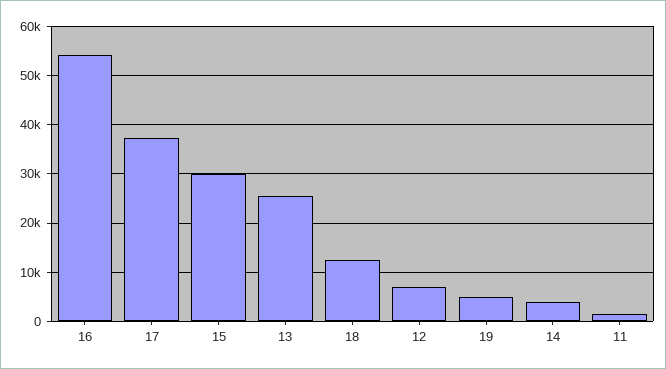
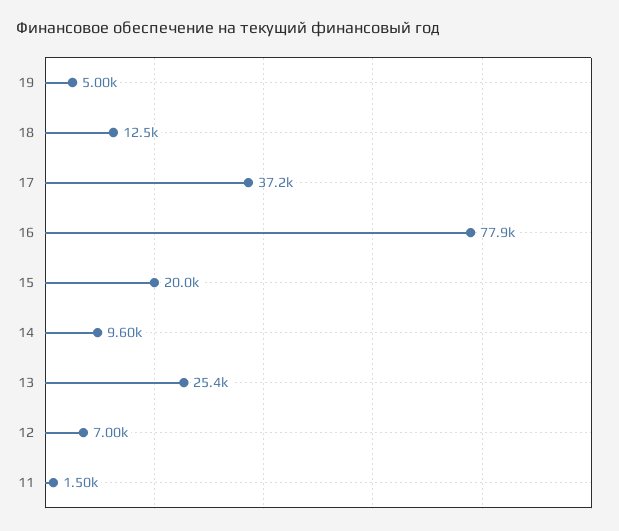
  {
-   "16": 54000,
+   "16": 77900,
    "17": 37200,
-   "15": 30000,
+   "15": 20000,
    "13": 25400,
    "18": 12500,
    "12": 7000,
    "19": 5000,
-   "14": 4000,
+   "14": 9600,
    "11": 1500
  }

